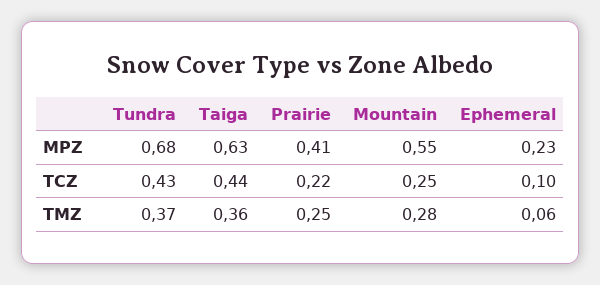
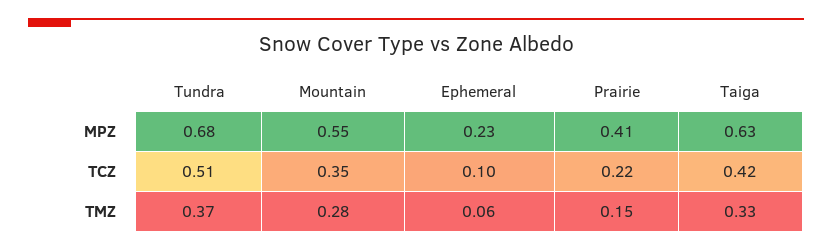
  {
    "Tundra": {
      "MPZ": 0.68,
-     "TCZ": 0.43,
+     "TCZ": 0.51,
      "TMZ": 0.37
    },
    "Taiga": {
      "MPZ": 0.63,
-     "TCZ": 0.44,
+     "TCZ": 0.42,
-     "TMZ": 0.36
+     "TMZ": 0.33
    },
    "Prairie": {
      "MPZ": 0.41,
      "TCZ": 0.22,
-     "TMZ": 0.25
+     "TMZ": 0.15
    },
    "Mountain": {
      "MPZ": 0.55,
-     "TCZ": 0.25,
+     "TCZ": 0.35,
      "TMZ": 0.28
    },
    "Ephemeral": {
      "MPZ": 0.23,
      "TCZ": 0.1,
      "TMZ": 0.06
    }
  }

